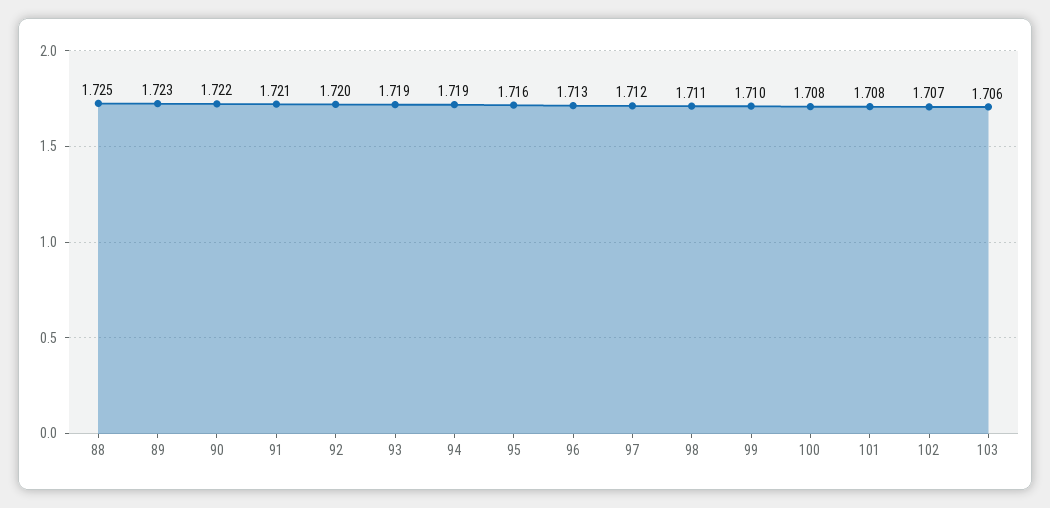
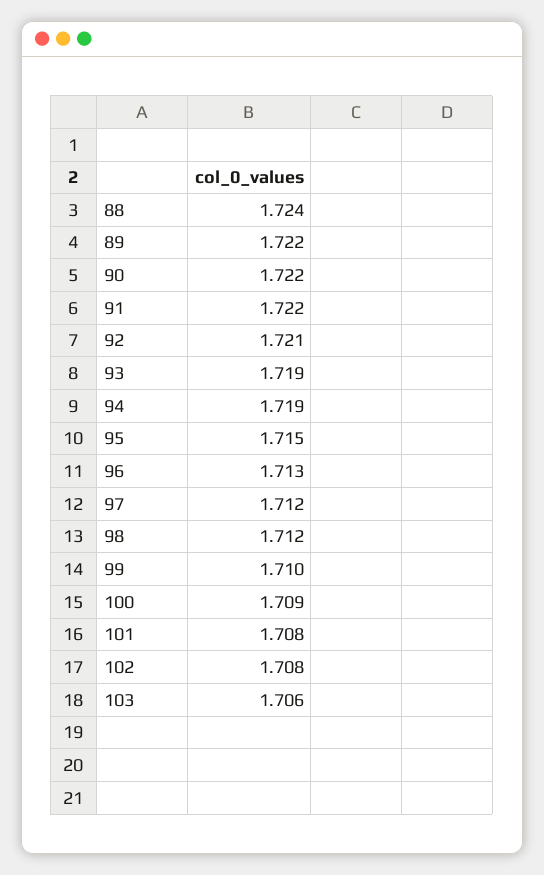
  {
-   "88": 1.725,
+   "88": 1.724,
-   "89": 1.723,
+   "89": 1.722,
    "90": 1.722,
-   "91": 1.721,
+   "91": 1.722,
-   "92": 1.72,
+   "92": 1.721,
    "93": 1.719,
    "94": 1.719,
-   "95": 1.716,
+   "95": 1.715,
    "96": 1.713,
    "97": 1.712,
-   "98": 1.711,
+   "98": 1.712,
    "99": 1.71,
-   "100": 1.708,
+   "100": 1.709,
    "101": 1.708,
-   "102": 1.707,
+   "102": 1.708,
    "103": 1.706
  }

